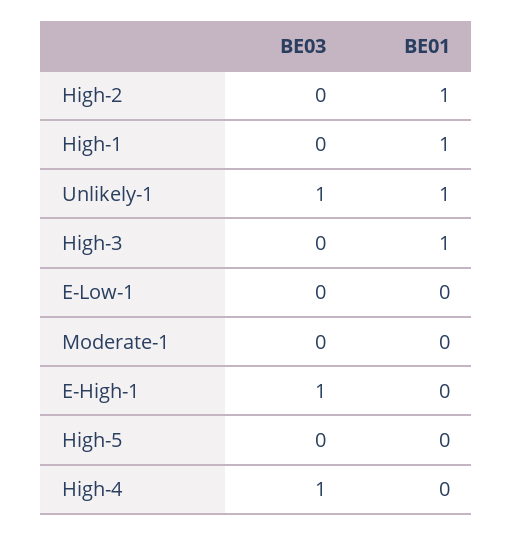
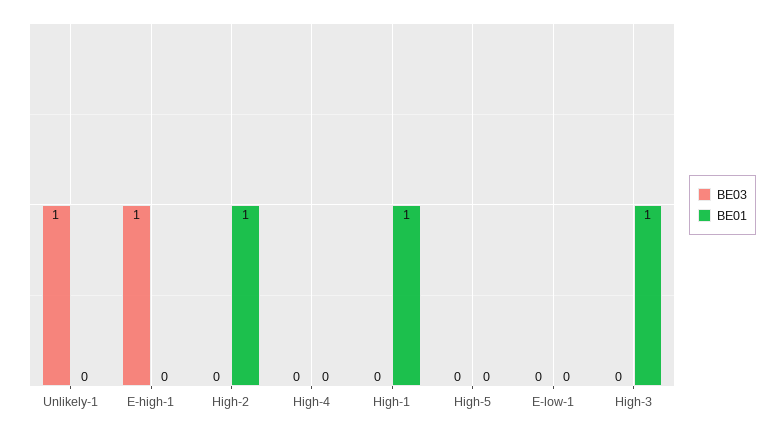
  {
    "BE03": {
      "High-2": 0,
      "High-1": 0,
      "Unlikely-1": 1,
      "High-3": 0,
      "E-Low-1": 0,
-     "Moderate-1": 0,
      "E-High-1": 1,
      "High-5": 0,
-     "High-4": 1
+     "High-4": 0
    },
    "BE01": {
      "High-2": 1,
      "High-1": 1,
-     "Unlikely-1": 1,
+     "Unlikely-1": 0,
      "High-3": 1,
      "E-Low-1": 0,
-     "Moderate-1": 0,
      "E-High-1": 0,
      "High-5": 0,
      "High-4": 0
    }
  }

